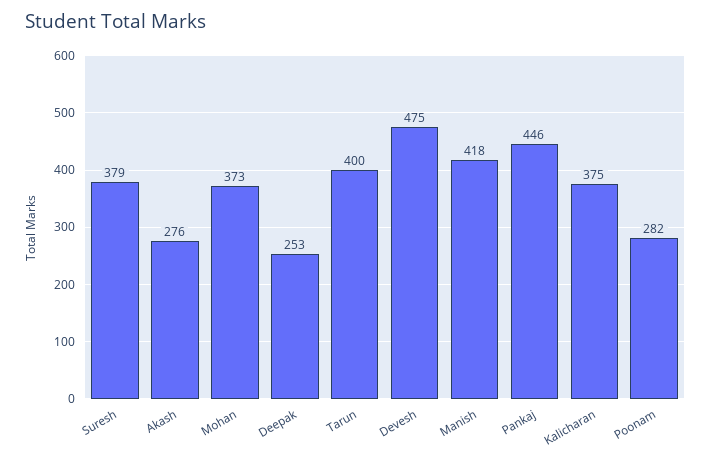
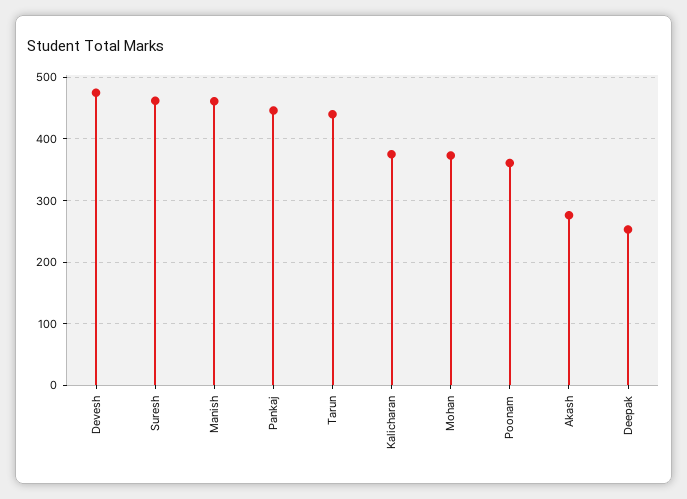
  {
-   "Suresh": 379,
+   "Suresh": 460,
    "Akash": 276,
    "Mohan": 373,
    "Deepak": 253,
-   "Tarun": 400,
+   "Tarun": 440,
    "Devesh": 475,
-   "Manish": 418,
+   "Manish": 460,
    "Pankaj": 446,
    "Kalicharan": 375,
-   "Poonam": 282
+   "Poonam": 360
  }

